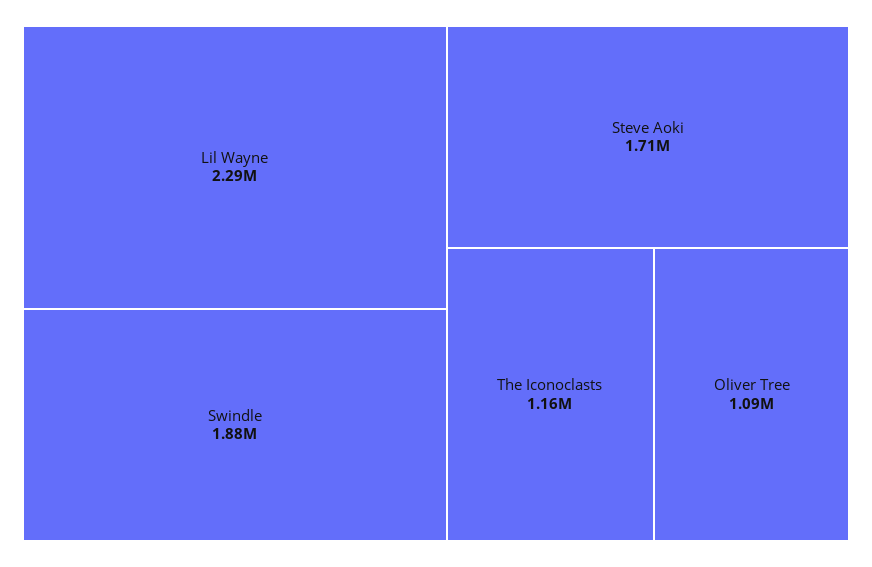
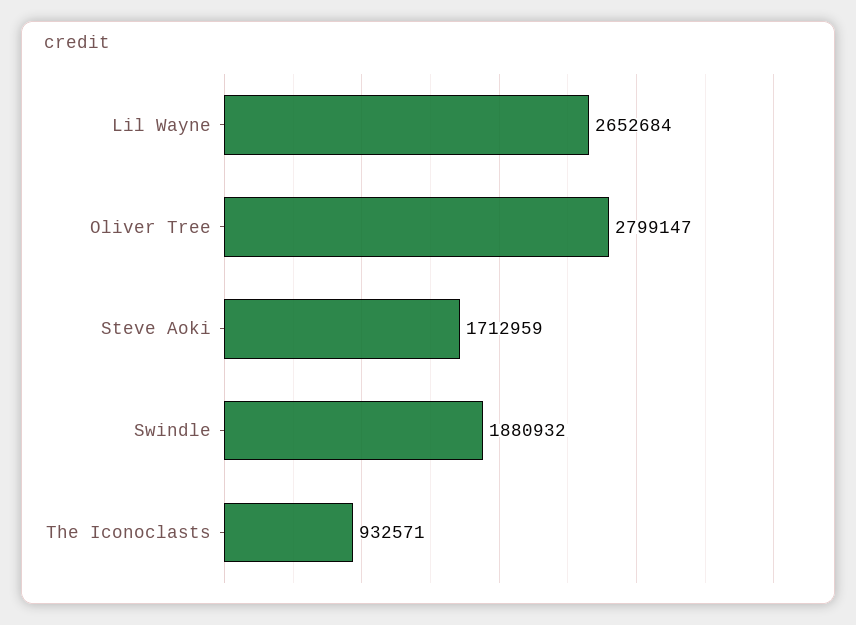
  {
-   "Lil Wayne": 2290000,
+   "Lil Wayne": 2652684,
    "Swindle": 1880932,
    "Steve Aoki": 1712959,
-   "The Iconoclasts": 1160000,
+   "The Iconoclasts": 932571,
-   "Oliver Tree": 1090000
+   "Oliver Tree": 2799147
  }

